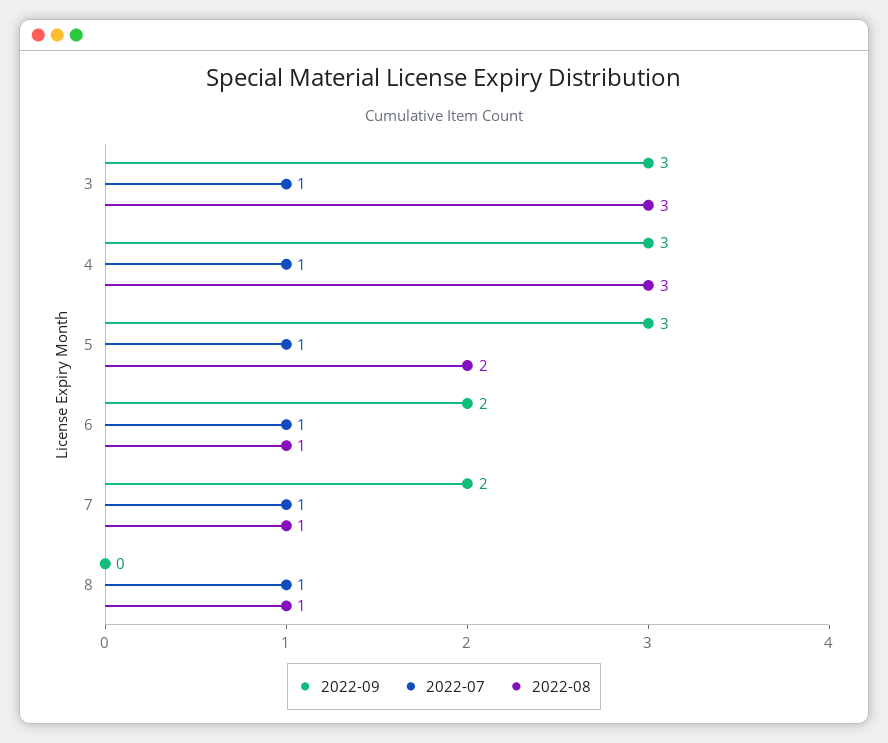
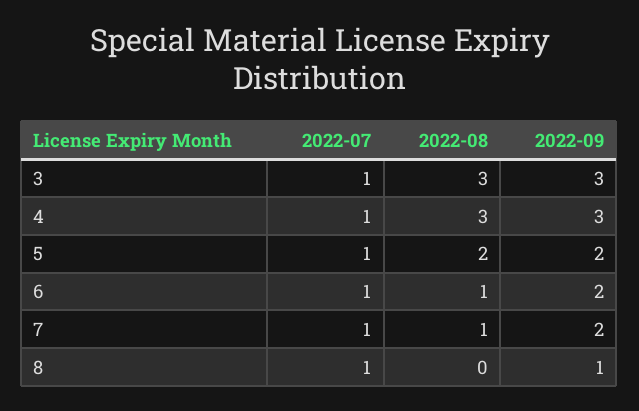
  {
    "2022-09": {
      "3": 3,
      "4": 3,
-     "5": 3,
+     "5": 2,
      "6": 2,
      "7": 2,
-     "8": 0
+     "8": 1
    },
    "2022-07": {
      "3": 1,
      "4": 1,
      "5": 1,
      "6": 1,
      "7": 1,
      "8": 1
    },
    "2022-08": {
      "3": 3,
      "4": 3,
      "5": 2,
      "6": 1,
      "7": 1,
-     "8": 1
+     "8": 0
    }
  }

